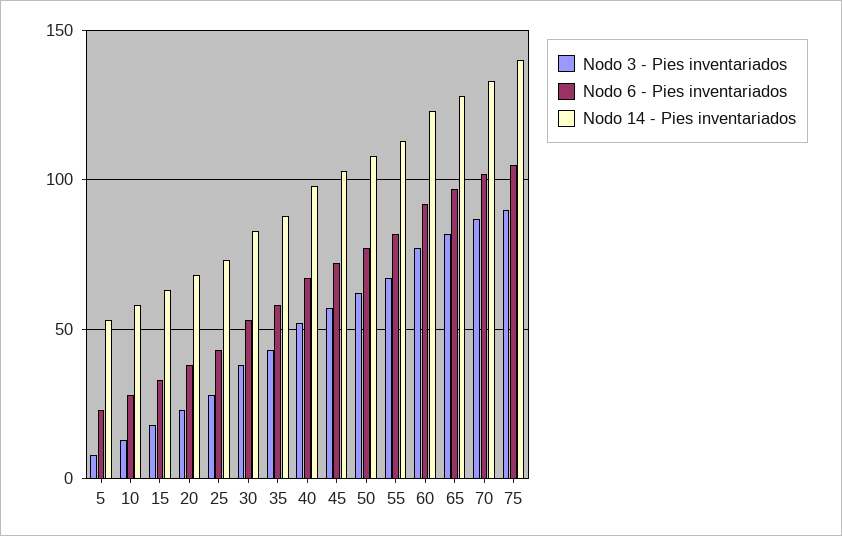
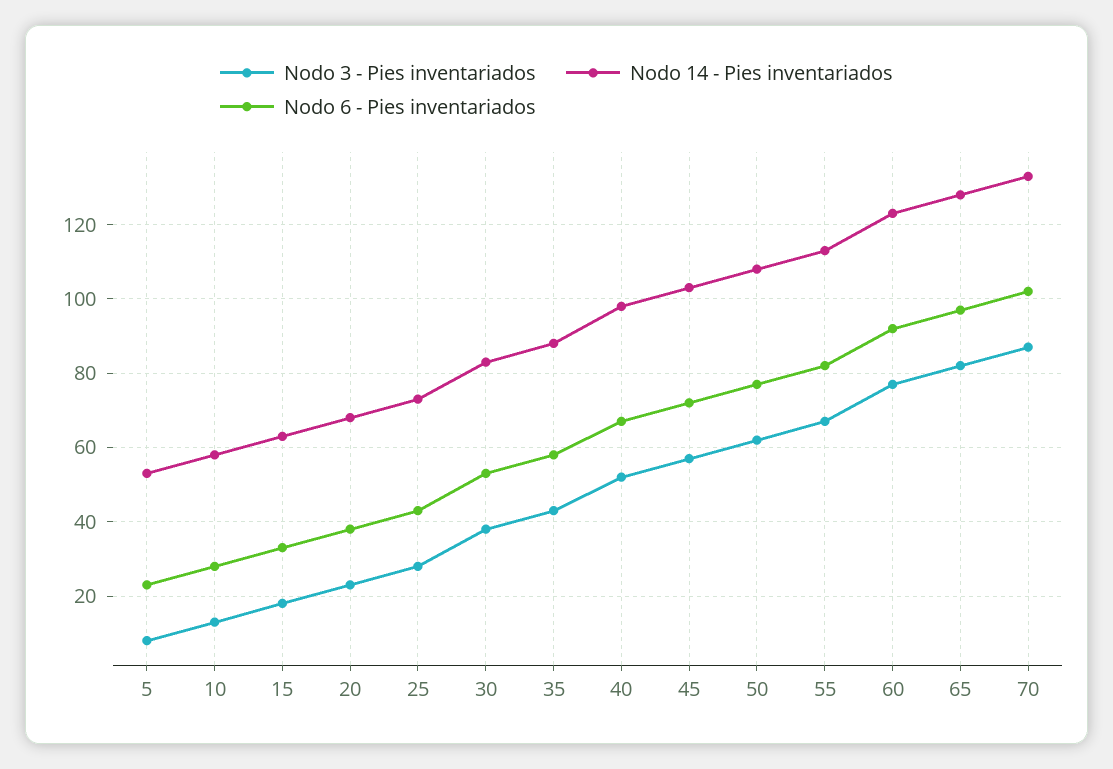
  {
    "Nodo 3 - Pies inventariados": {
      "5": 10,
      "10": 15,
      "15": 20,
      "20": 25,
      "25": 30,
      "30": 40,
      "35": 45,
      "40": 50,
      "45": 55,
      "50": 60,
      "55": 65,
      "60": 75,
      "65": 80,
-     "70": 85,
+     "70": 85
-     "75": 90
    },
    "Nodo 6 - Pies inventariados": {
      "5": 25,
      "10": 30,
      "15": 35,
      "20": 40,
      "25": 45,
      "30": 55,
      "35": 60,
      "40": 65,
      "45": 70,
      "50": 75,
      "55": 80,
      "60": 90,
      "65": 95,
-     "70": 100,
+     "70": 100
-     "75": 105
    },
    "Nodo 14 - Pies inventariados": {
      "5": 55,
      "10": 60,
      "15": 65,
      "20": 70,
      "25": 75,
      "30": 85,
      "35": 90,
      "40": 100,
      "45": 105,
      "50": 110,
      "55": 115,
      "60": 125,
      "65": 130,
-     "70": 135,
+     "70": 135
-     "75": 140
    }
  }

